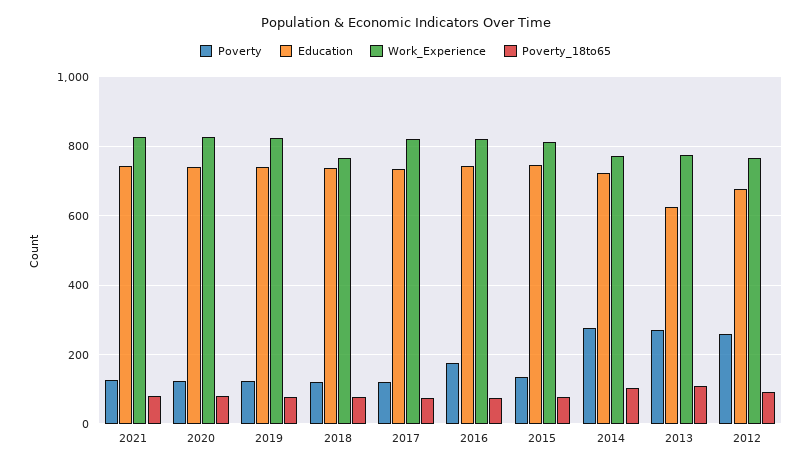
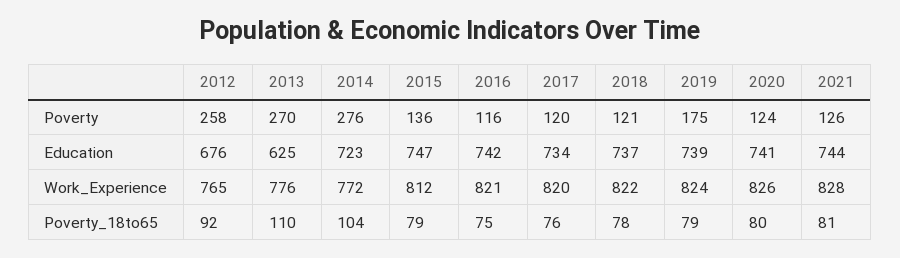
  {
    "Poverty": {
      "2021": 126,
      "2020": 124,
-     "2019": 120,
+     "2019": 175,
      "2018": 121,
      "2017": 120,
-     "2016": 180,
+     "2016": 116,
      "2015": 136,
      "2014": 276,
      "2013": 270,
      "2012": 258
    },
    "Education": {
      "2021": 744,
      "2020": 741,
      "2019": 739,
      "2018": 737,
      "2017": 734,
      "2016": 742,
      "2015": 747,
      "2014": 723,
      "2013": 625,
      "2012": 676
    },
    "Work_Experience": {
      "2021": 828,
      "2020": 826,
      "2019": 824,
-     "2018": 760,
+     "2018": 822,
      "2017": 820,
      "2016": 821,
      "2015": 812,
      "2014": 772,
      "2013": 776,
      "2012": 765
    },
    "Poverty_18to65": {
      "2021": 81,
      "2020": 80,
      "2019": 79,
      "2018": 78,
      "2017": 76,
      "2016": 75,
      "2015": 79,
      "2014": 104,
      "2013": 110,
      "2012": 92
    }
  }

